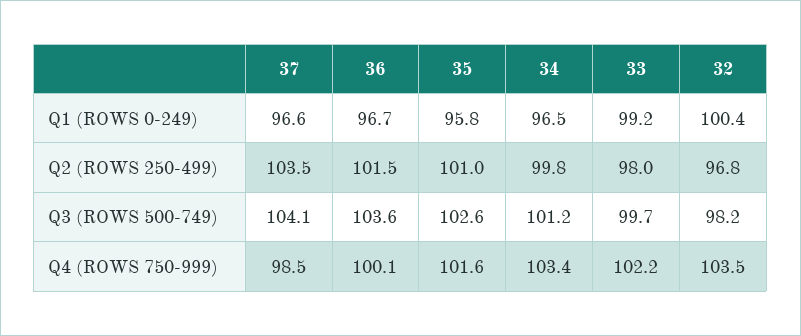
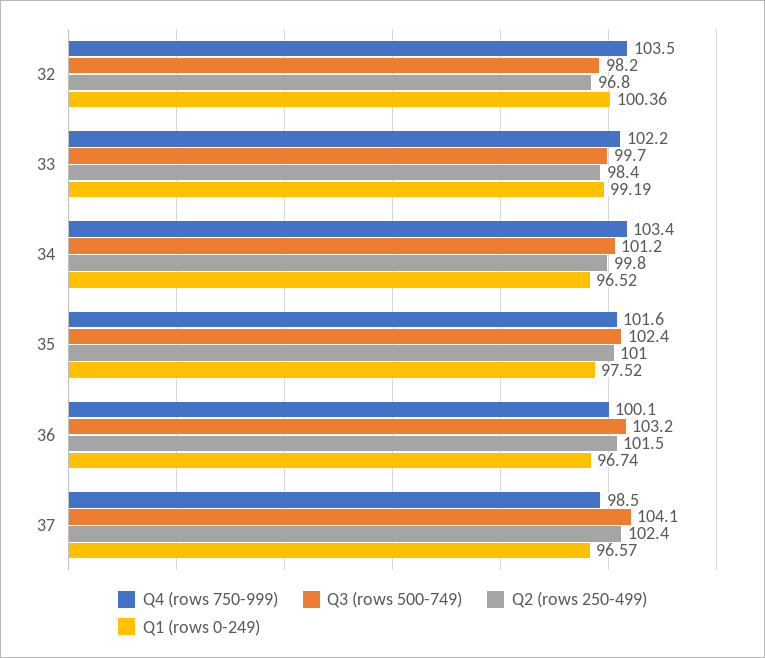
  {
    "Q1 (ROWS 0-249)": {
      "37": 96.57,
      "36": 96.74,
-     "35": 95.8,
+     "35": 97.52,
      "34": 96.52,
      "33": 99.19,
      "32": 100.36
    },
    "Q2 (ROWS 250-499)": {
-     "37": 103.5,
+     "37": 102.4,
      "36": 101.5,
      "35": 101,
      "34": 99.8,
-     "33": 98,
+     "33": 98.4,
      "32": 96.8
    },
    "Q3 (ROWS 500-749)": {
      "37": 104.1,
-     "36": 103.6,
+     "36": 103.2,
-     "35": 102.6,
+     "35": 102.4,
      "34": 101.2,
      "33": 99.7,
      "32": 98.2
    },
    "Q4 (ROWS 750-999)": {
      "37": 98.5,
      "36": 100.1,
      "35": 101.6,
      "34": 103.4,
      "33": 102.2,
      "32": 103.5
    }
  }

